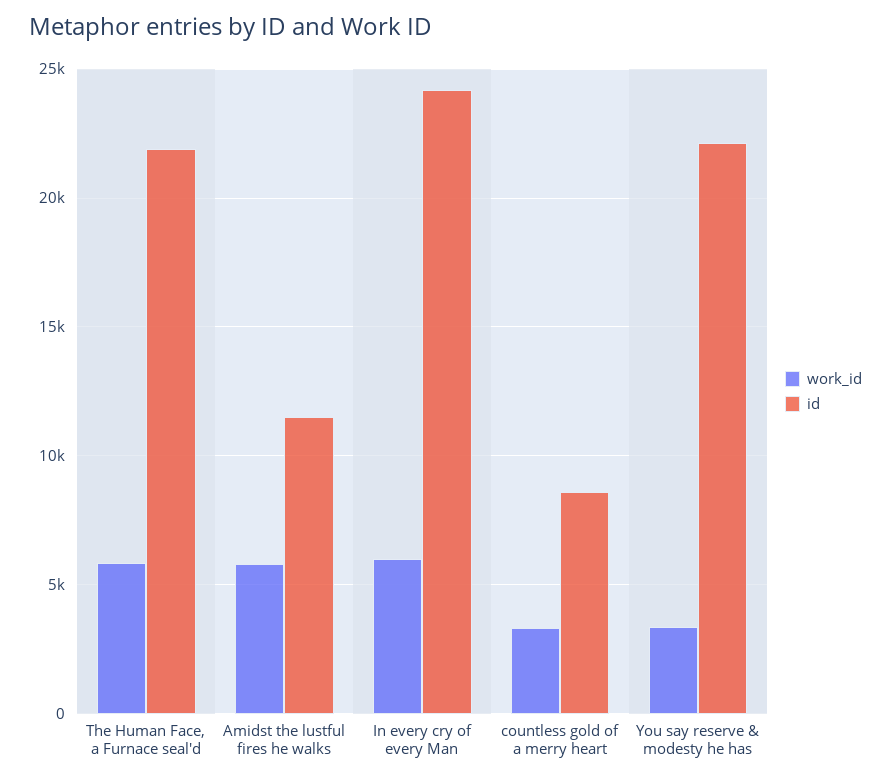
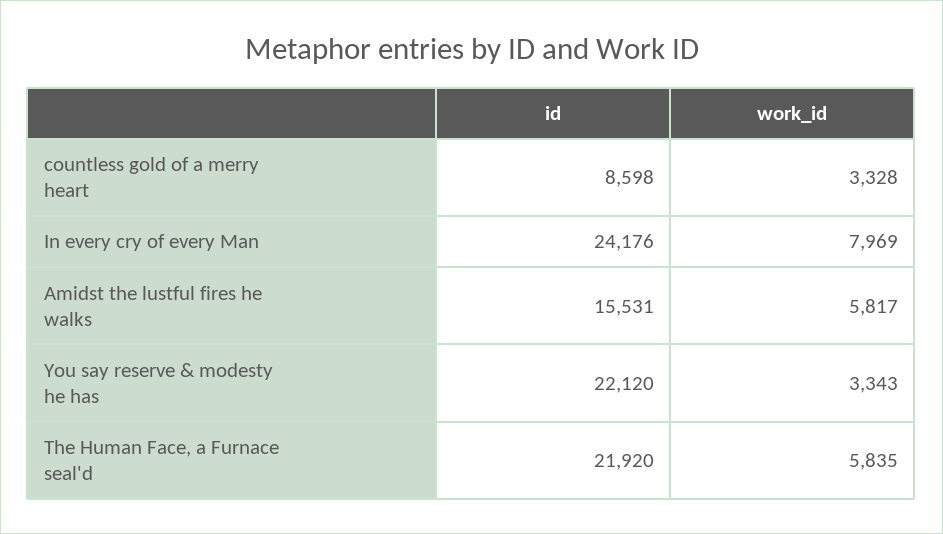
  {
    "work_id": {
      "The Human Face, a Furnace seal'd": 5835,
      "Amidst the lustful fires he walks": 5817,
-     "In every cry of every Man": 6000,
+     "In every cry of every Man": 7969,
      "countless gold of a merry heart": 3328,
      "You say reserve & modesty he has": 3343
    },
    "id": {
      "The Human Face, a Furnace seal'd": 21920,
-     "Amidst the lustful fires he walks": 11500,
+     "Amidst the lustful fires he walks": 15531,
      "In every cry of every Man": 24176,
      "countless gold of a merry heart": 8598,
      "You say reserve & modesty he has": 22120
    }
  }

